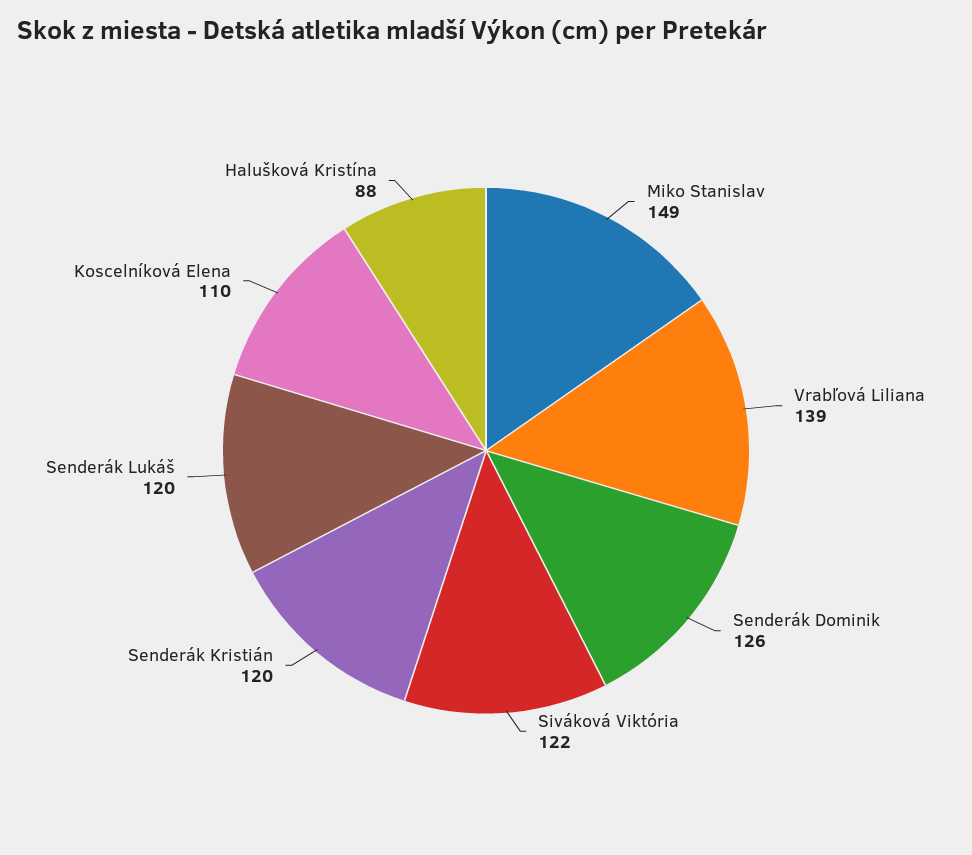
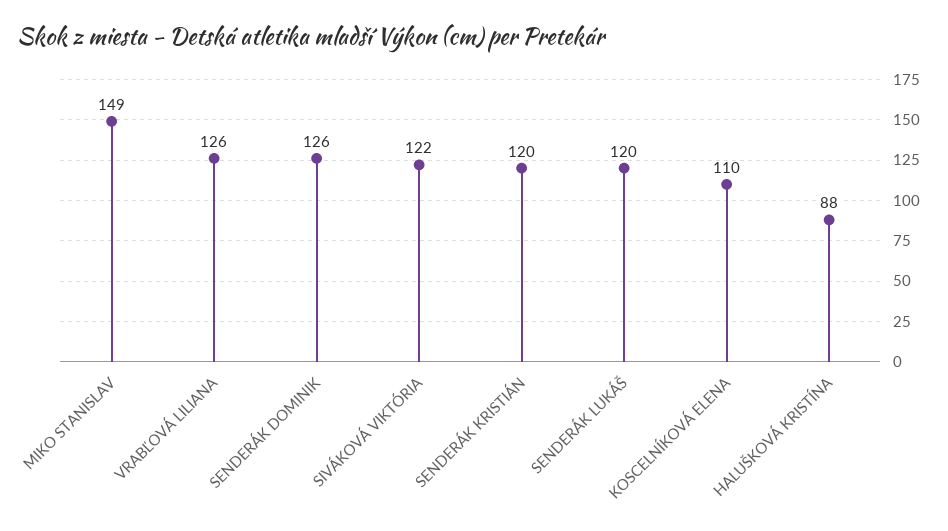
  {
    "Miko Stanislav": 149,
-   "Vrabľová Liliana": 139,
+   "Vrabľová Liliana": 126,
    "Senderák Dominik": 126,
    "Siváková Viktória": 122,
    "Senderák Kristián": 120,
    "Senderák Lukáš": 120,
    "Koscelníková Elena": 110,
    "Halušková Kristína": 88
  }

